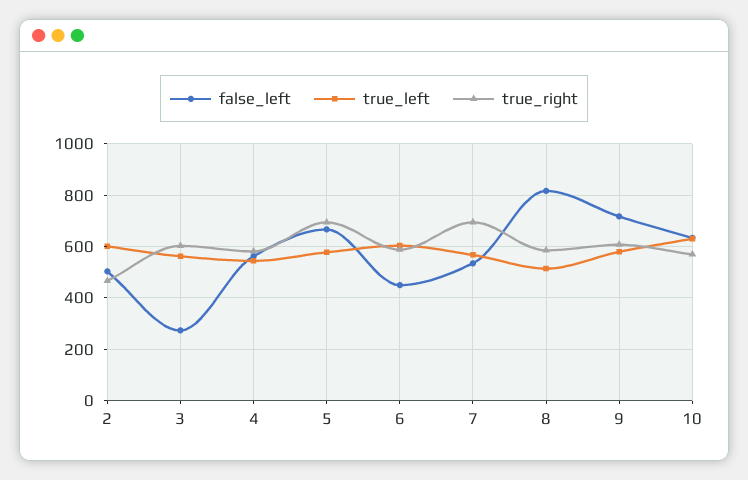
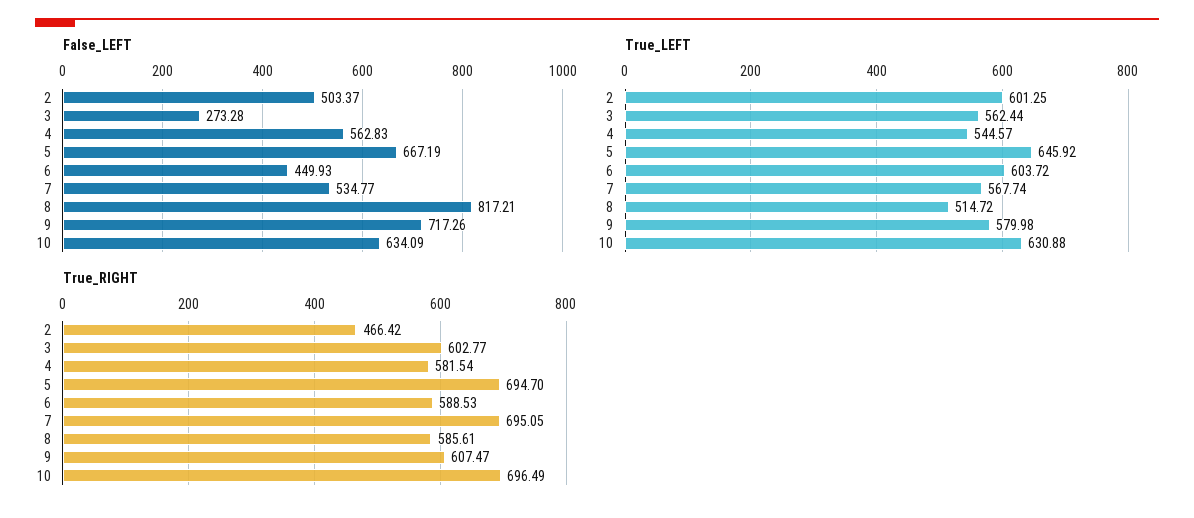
  {
    "false_left": {
      "2": 503.37,
      "3": 273.28,
      "4": 562.83,
      "5": 667.19,
      "6": 449.93,
      "7": 534.77,
      "8": 817.21,
      "9": 717.26,
      "10": 634.09
    },
    "true_left": {
      "2": 601.25,
      "3": 562.44,
      "4": 544.57,
-     "5": 575,
+     "5": 645.92,
      "6": 603.72,
      "7": 567.74,
      "8": 514.72,
      "9": 579.98,
      "10": 630.88
    },
    "true_right": {
      "2": 466.42,
      "3": 602.77,
      "4": 581.54,
      "5": 694.7,
      "6": 588.53,
      "7": 695.05,
      "8": 585.61,
      "9": 607.47,
-     "10": 575
+     "10": 696.49
    }
  }

